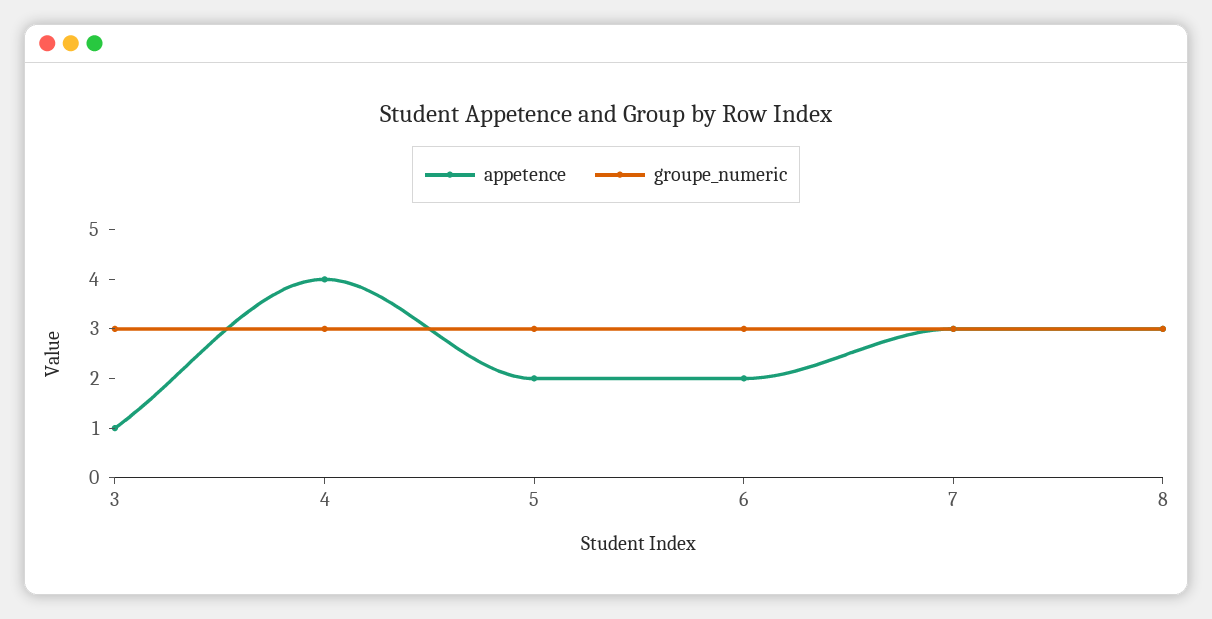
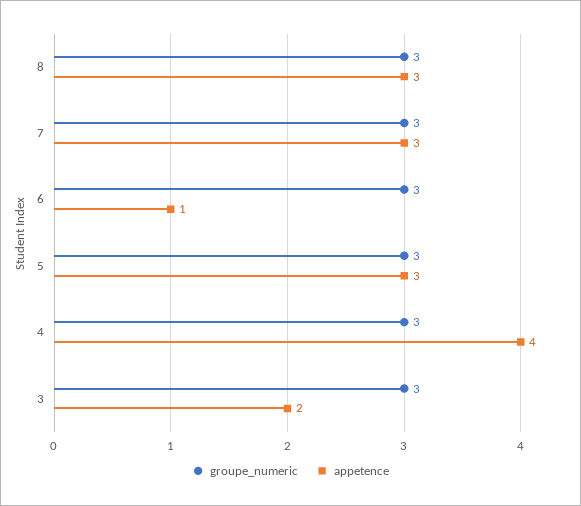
  {
    "appetence": {
-     "3": 1,
+     "3": 2,
      "4": 4,
-     "5": 2,
+     "5": 3,
-     "6": 2,
+     "6": 1,
      "7": 3,
      "8": 3
    },
    "groupe_numeric": {
      "3": 3,
      "4": 3,
      "5": 3,
      "6": 3,
      "7": 3,
      "8": 3
    }
  }

